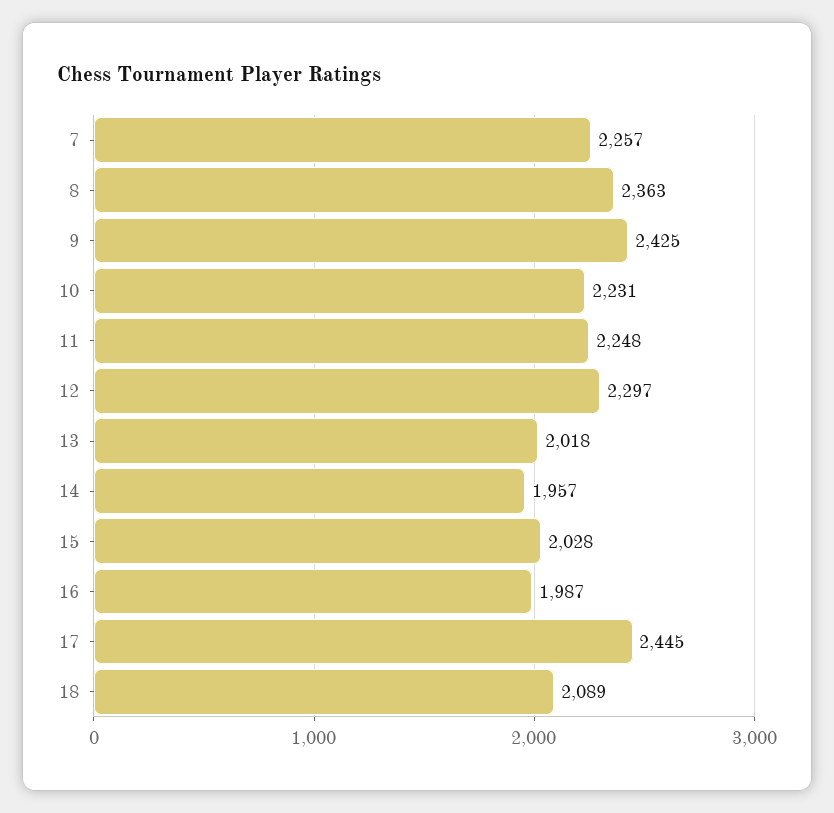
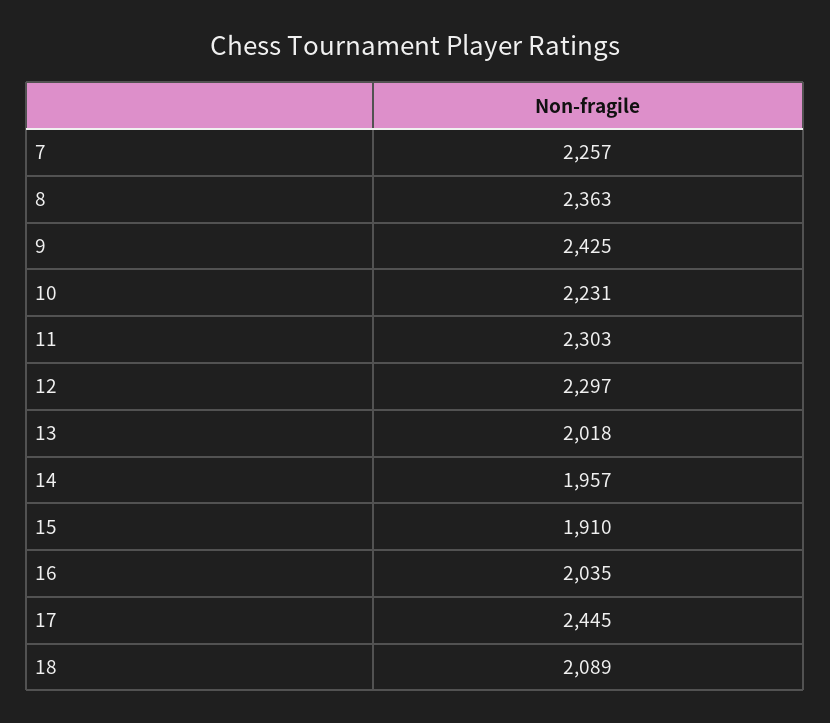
  {
    "7": 2257,
    "8": 2363,
    "9": 2425,
    "10": 2231,
-   "11": 2248,
+   "11": 2303,
    "12": 2297,
    "13": 2018,
    "14": 1957,
-   "15": 2028,
+   "15": 1910,
-   "16": 1987,
+   "16": 2035,
    "17": 2445,
    "18": 2089
  }

